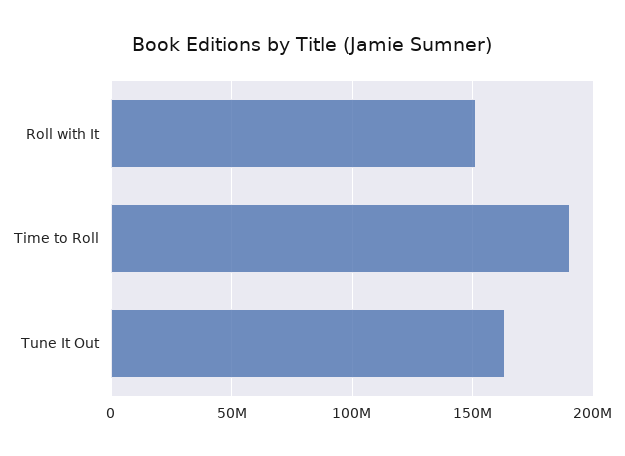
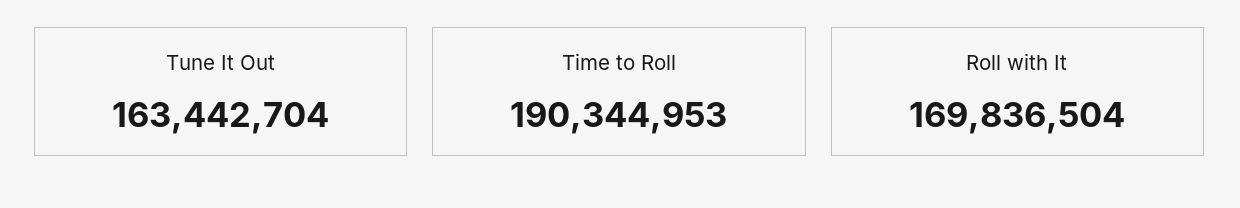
  {
-   "Roll with It": 150000000,
+   "Roll with It": 169836504,
    "Time to Roll": 190344953,
    "Tune It Out": 163442704
  }

